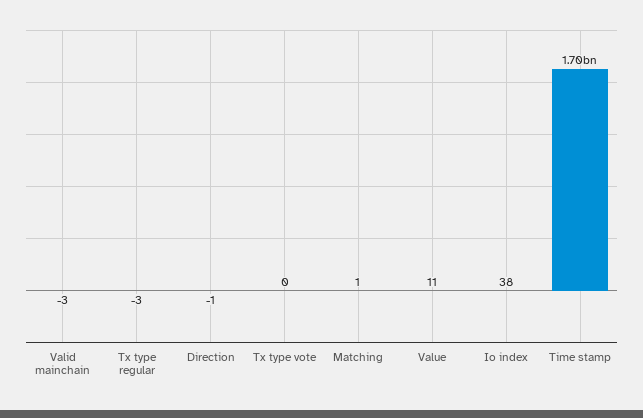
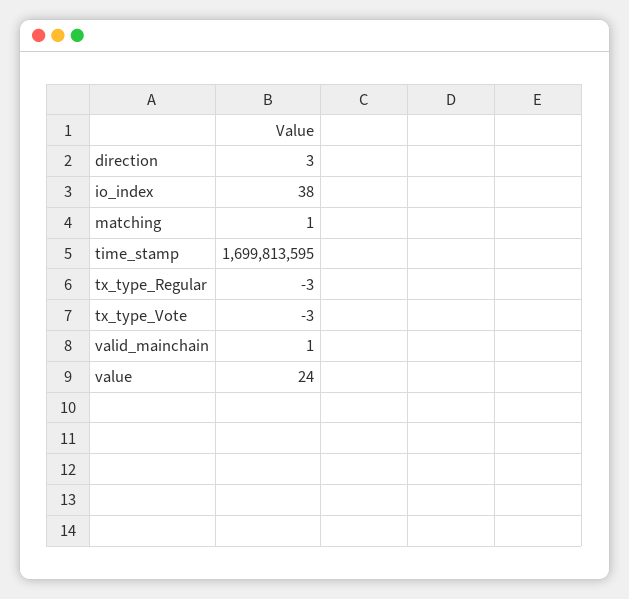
  {
-   "Valid mainchain": -3,
+   "Valid mainchain": 1,
    "Tx type regular": -3,
-   "Direction": -1,
+   "Direction": 3,
-   "Tx type vote": 0,
+   "Tx type vote": -3,
    "Matching": 1,
-   "Value": 11,
+   "Value": 24,
    "Io index": 38,
    "Time stamp": 1699813595
  }

